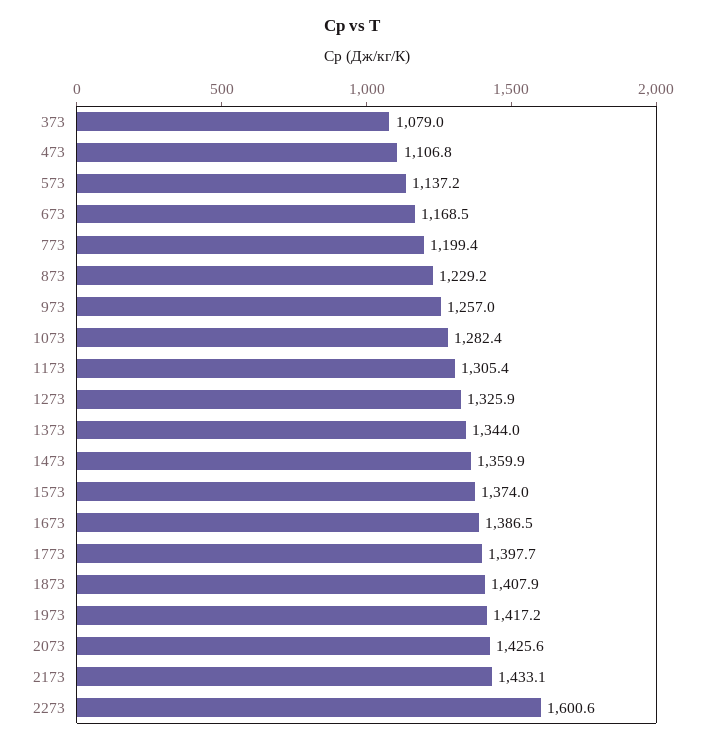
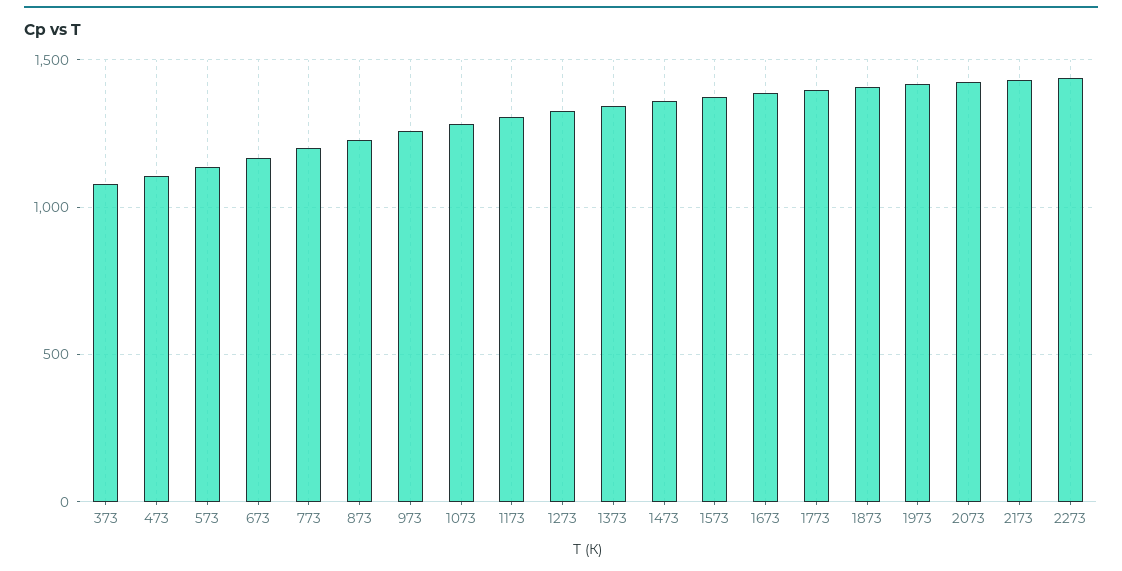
  {
    "373": 1079,
    "473": 1106.8,
    "573": 1137.2,
    "673": 1168.5,
    "773": 1199.4,
    "873": 1229.2,
    "973": 1257,
    "1073": 1282.4,
    "1173": 1305.4,
    "1273": 1325.9,
    "1373": 1344,
    "1473": 1359.9,
    "1573": 1374,
    "1673": 1386.5,
    "1773": 1397.7,
    "1873": 1407.9,
    "1973": 1417.2,
    "2073": 1425.6,
    "2173": 1433.1,
-   "2273": 1600.6
+   "2273": 1450
  }

